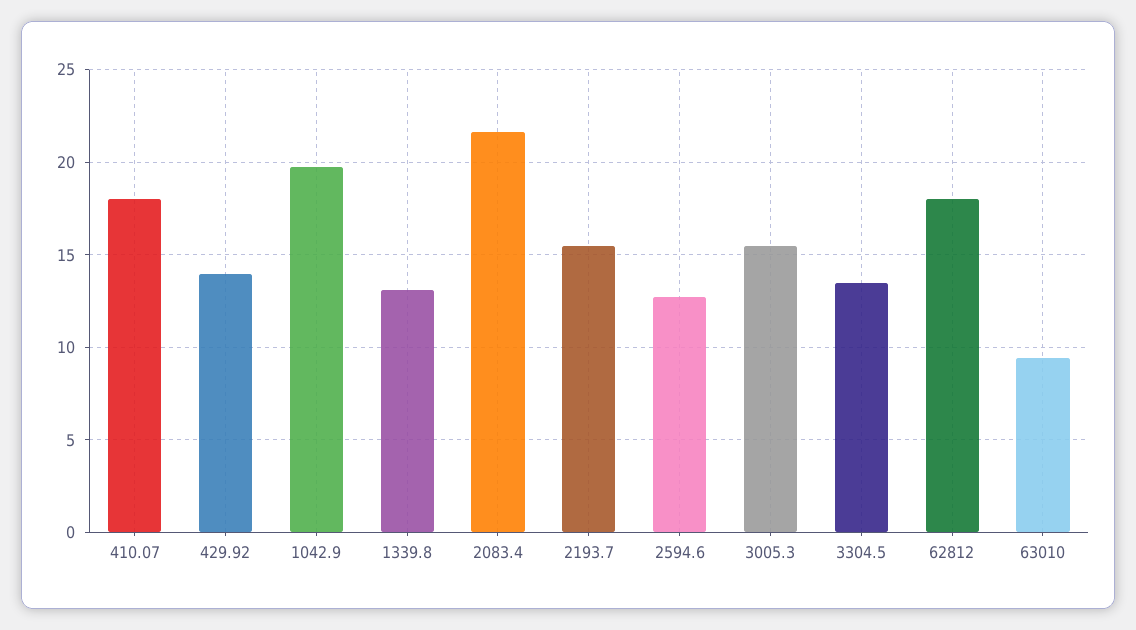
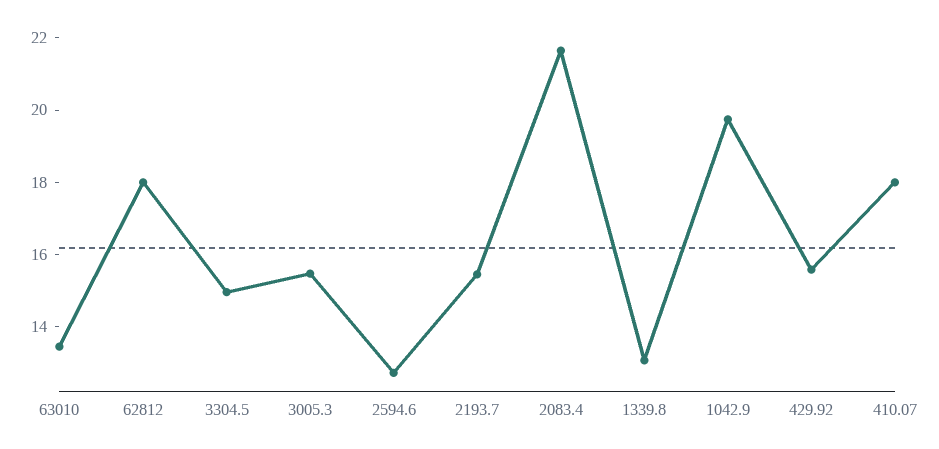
  {
    "410.07": 18,
-   "429.92": 14,
+   "429.92": 15.5,
    "1042.9": 19.5,
    "1339.8": 13,
    "2083.4": 21.5,
    "2193.7": 15.5,
    "2594.6": 12.5,
    "3005.3": 15.5,
-   "3304.5": 13.5,
+   "3304.5": 15,
    "62812": 18,
-   "63010": 9.5
+   "63010": 13.5
  }

